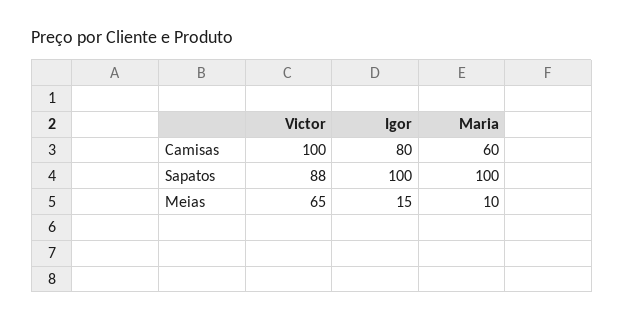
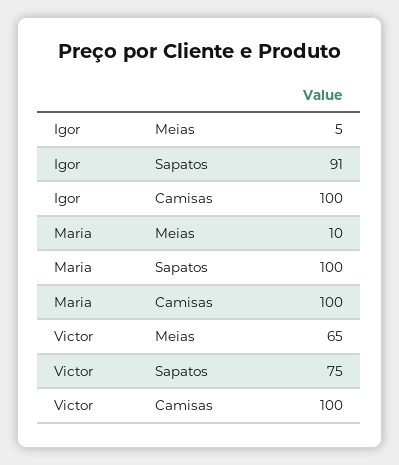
  {
    "Victor": {
      "Camisas": 100,
-     "Sapatos": 88,
+     "Sapatos": 75,
      "Meias": 65
    },
    "Igor": {
-     "Camisas": 80,
+     "Camisas": 100,
-     "Sapatos": 100,
+     "Sapatos": 91,
-     "Meias": 15
+     "Meias": 5
    },
    "Maria": {
-     "Camisas": 60,
+     "Camisas": 100,
      "Sapatos": 100,
      "Meias": 10
    }
  }

